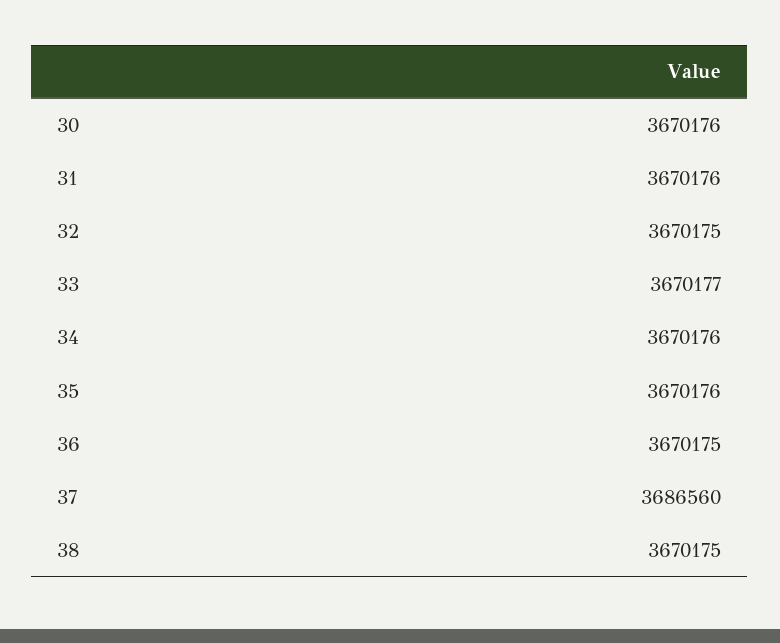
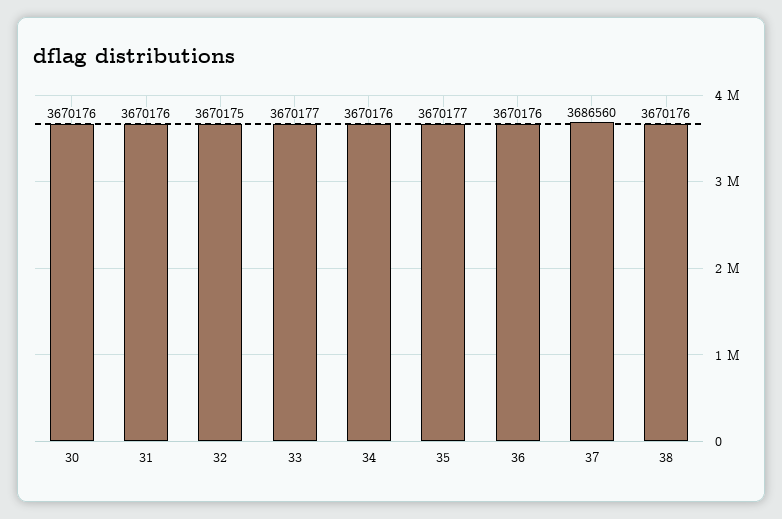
  {
    "30": 3670176,
    "31": 3670176,
    "32": 3670175,
    "33": 3670177,
    "34": 3670176,
-   "35": 3670176,
+   "35": 3670177,
-   "36": 3670175,
+   "36": 3670176,
    "37": 3686560,
-   "38": 3670175
+   "38": 3670176
  }

